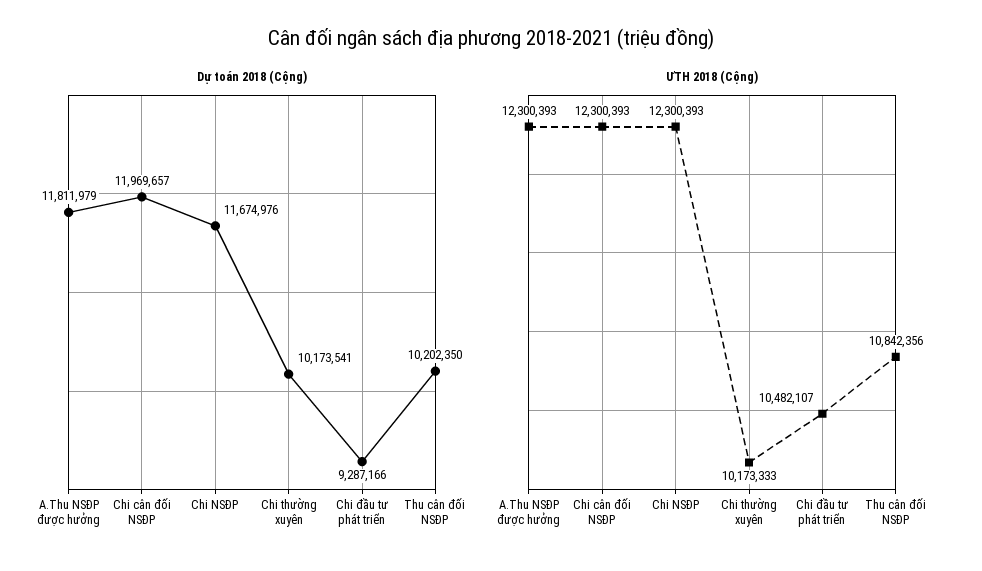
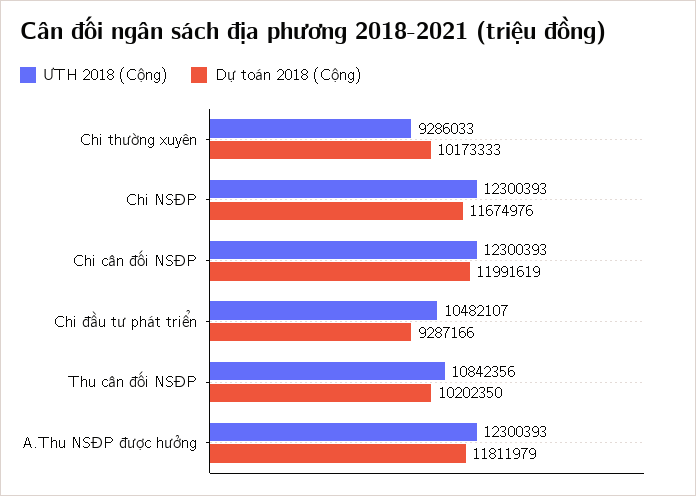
  {
    "Dự toán 2018 (Cộng)": {
      "A.Thu NSĐP được hưởng": 11811979,
-     "Chi cân đối NSĐP": 11969657,
+     "Chi cân đối NSĐP": 11991619,
      "Chi NSĐP": 11674976,
-     "Chi thường xuyên": 10173541,
+     "Chi thường xuyên": 10173333,
      "Chi đầu tư phát triển": 9287166,
      "Thu cân đối NSĐP": 10202350
    },
    "ƯTH 2018 (Cộng)": {
      "A.Thu NSĐP được hưởng": 12300393,
      "Chi cân đối NSĐP": 12300393,
      "Chi NSĐP": 12300393,
-     "Chi thường xuyên": 10173333,
+     "Chi thường xuyên": 9286033,
      "Chi đầu tư phát triển": 10482107,
      "Thu cân đối NSĐP": 10842356
    }
  }

